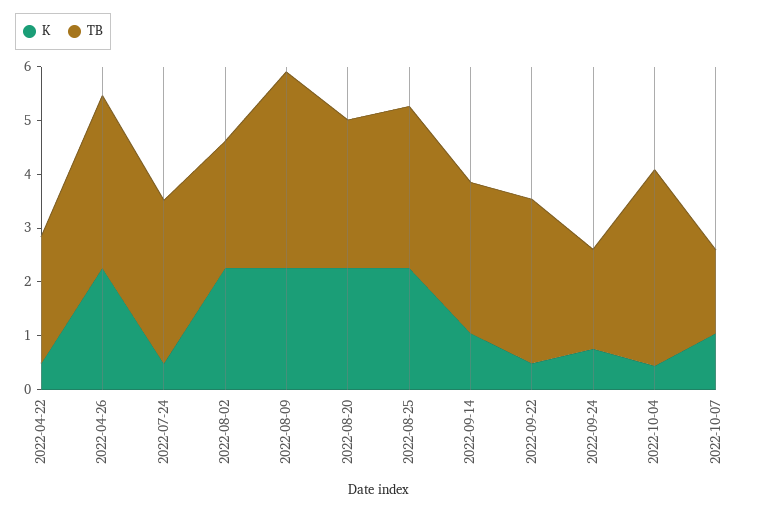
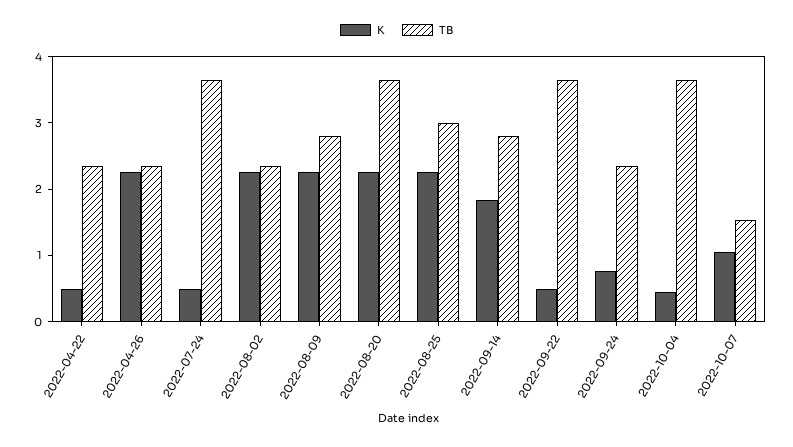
  {
    "K": {
      "2022-04-22": 0.4,
      "2022-04-26": 2.2,
      "2022-07-24": 0.4,
      "2022-08-02": 2.2,
      "2022-08-09": 2.2,
      "2022-08-20": 2.2,
      "2022-08-25": 2.2,
-     "2022-09-14": 1,
+     "2022-09-14": 1.8,
      "2022-09-22": 0.4,
      "2022-09-24": 0.8,
      "2022-10-04": 0.4,
      "2022-10-07": 1
    },
    "TB": {
      "2022-04-22": 2.4,
-     "2022-04-26": 3.2,
+     "2022-04-26": 2.4,
-     "2022-07-24": 3,
+     "2022-07-24": 3.6,
      "2022-08-02": 2.4,
-     "2022-08-09": 3.6,
+     "2022-08-09": 2.8,
-     "2022-08-20": 2.8,
+     "2022-08-20": 3.6,
      "2022-08-25": 3,
      "2022-09-14": 2.8,
-     "2022-09-22": 3,
+     "2022-09-22": 3.6,
-     "2022-09-24": 1.8,
+     "2022-09-24": 2.4,
      "2022-10-04": 3.6,
      "2022-10-07": 1.6
    }
  }

